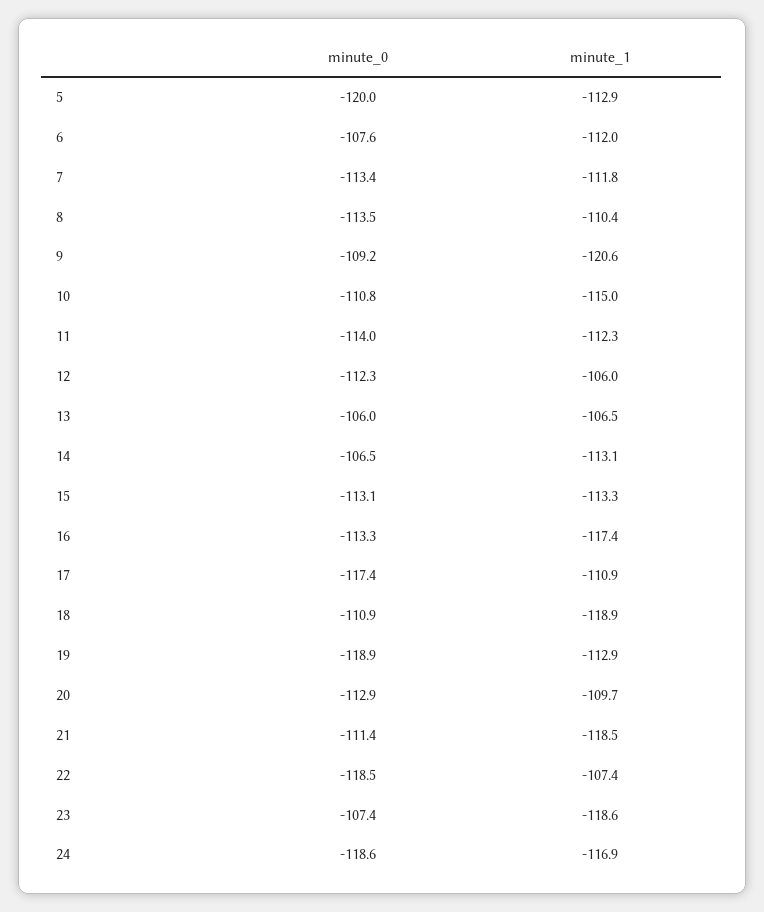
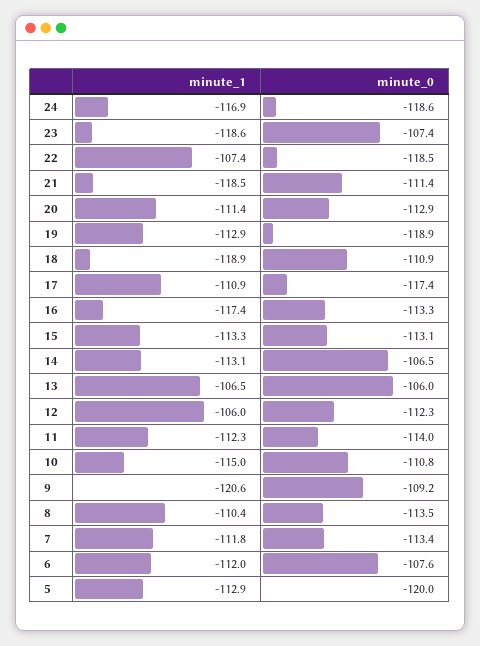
  {
    "minute_0": {
      "5": -120,
      "6": -107.6,
      "7": -113.4,
      "8": -113.5,
      "9": -109.2,
      "10": -110.8,
      "11": -114,
      "12": -112.3,
      "13": -106,
      "14": -106.5,
      "15": -113.1,
      "16": -113.3,
      "17": -117.4,
      "18": -110.9,
      "19": -118.9,
      "20": -112.9,
      "21": -111.4,
      "22": -118.5,
      "23": -107.4,
      "24": -118.6
    },
    "minute_1": {
      "5": -112.9,
      "6": -112,
      "7": -111.8,
      "8": -110.4,
      "9": -120.6,
      "10": -115,
      "11": -112.3,
      "12": -106,
      "13": -106.5,
      "14": -113.1,
      "15": -113.3,
      "16": -117.4,
      "17": -110.9,
      "18": -118.9,
      "19": -112.9,
-     "20": -109.7,
+     "20": -111.4,
      "21": -118.5,
      "22": -107.4,
      "23": -118.6,
      "24": -116.9
    }
  }

